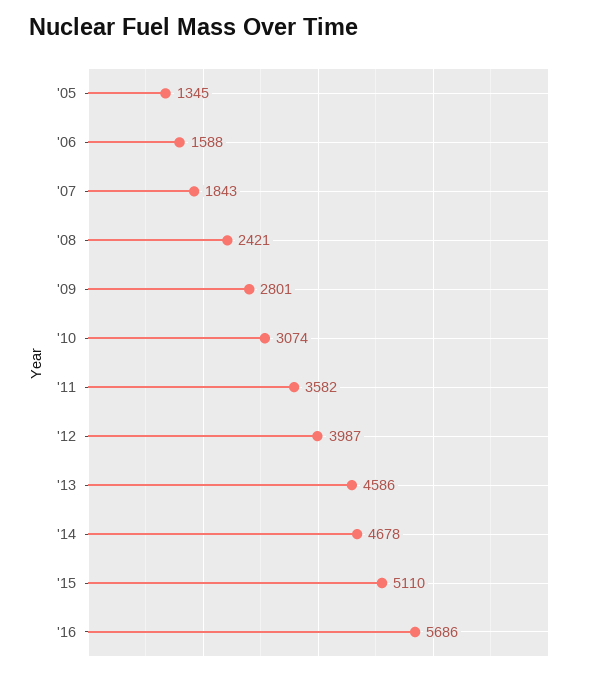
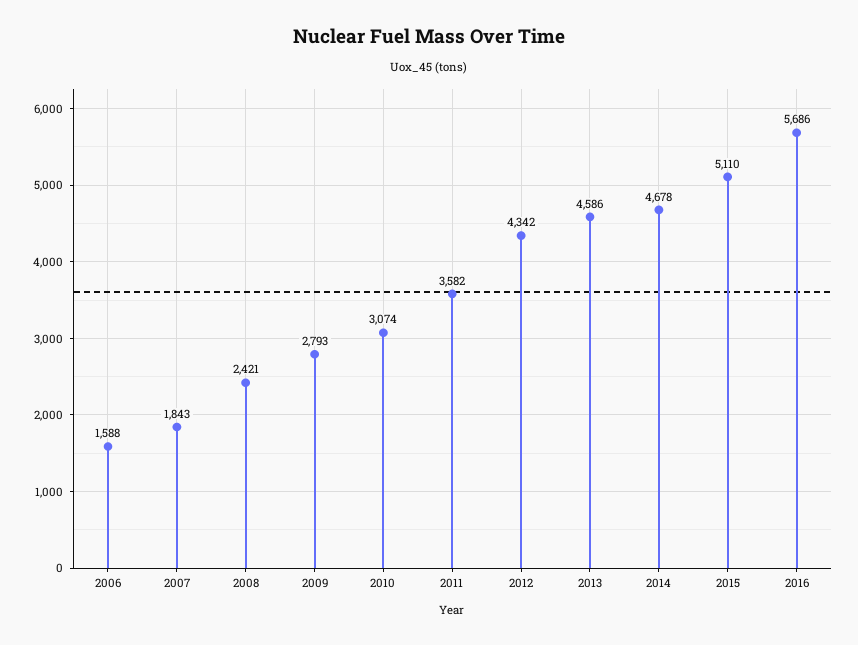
  {
-   "'05": 1345,
    "'06": 1588,
    "'07": 1843,
    "'08": 2421,
-   "'09": 2801,
+   "'09": 2793,
    "'10": 3074,
    "'11": 3582,
-   "'12": 3987,
+   "'12": 4342,
    "'13": 4586,
    "'14": 4678,
    "'15": 5110,
    "'16": 5686
  }

